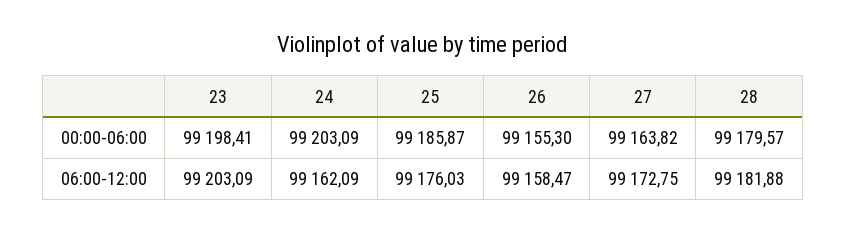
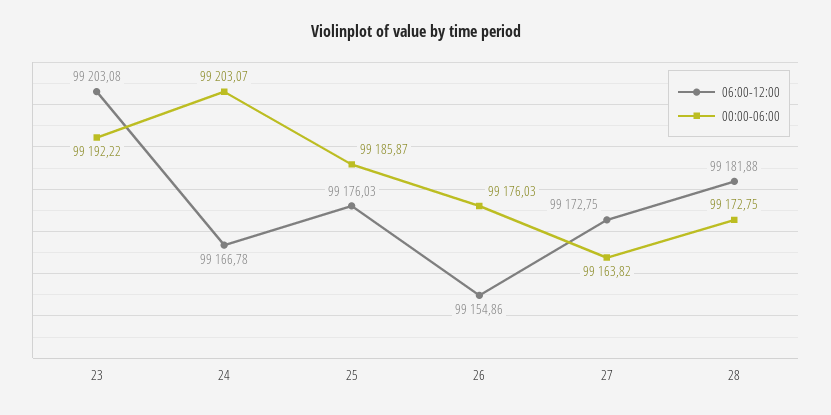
  {
    "00:00-06:00": {
-     "23": 99198.41,
+     "23": 99192.22,
-     "24": 99203.09,
+     "24": 99203.07,
      "25": 99185.87,
-     "26": 99155.3,
+     "26": 99176.03,
      "27": 99163.82,
-     "28": 99179.57
+     "28": 99172.75
    },
    "06:00-12:00": {
-     "23": 99203.09,
+     "23": 99203.08,
-     "24": 99162.09,
+     "24": 99166.78,
      "25": 99176.03,
-     "26": 99158.47,
+     "26": 99154.86,
      "27": 99172.75,
      "28": 99181.88
    }
  }

